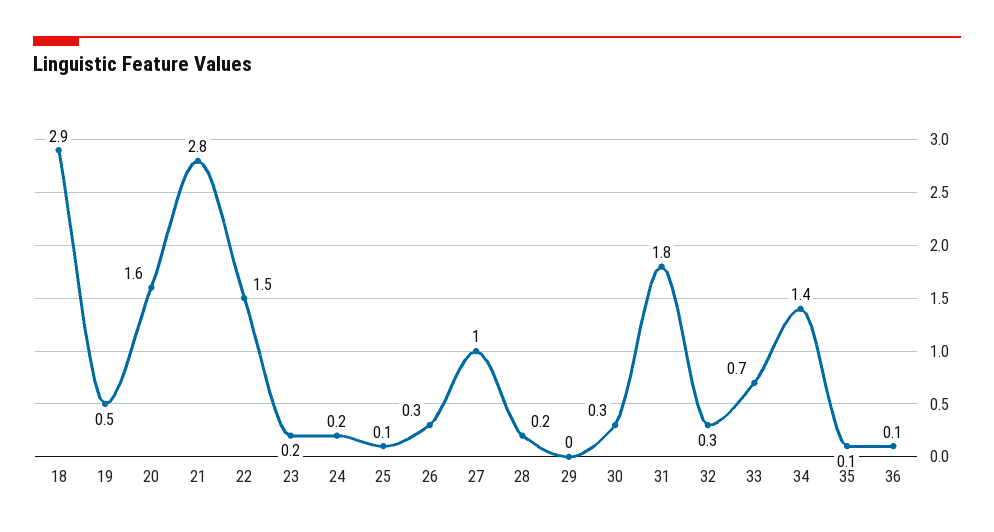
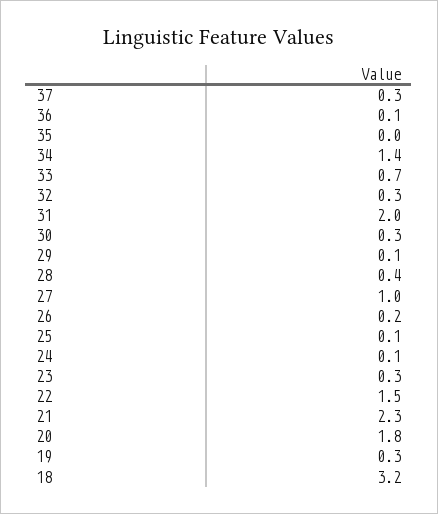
  {
-   "18": 2.9,
+   "18": 3.2,
-   "19": 0.5,
+   "19": 0.3,
-   "20": 1.6,
+   "20": 1.8,
-   "21": 2.8,
+   "21": 2.3,
    "22": 1.5,
-   "23": 0.2,
+   "23": 0.3,
-   "24": 0.2,
+   "24": 0.1,
    "25": 0.1,
-   "26": 0.3,
+   "26": 0.2,
    "27": 1,
-   "28": 0.2,
+   "28": 0.4,
-   "29": 0,
+   "29": 0.1,
    "30": 0.3,
-   "31": 1.8,
+   "31": 2,
    "32": 0.3,
    "33": 0.7,
    "34": 1.4,
-   "35": 0.1,
+   "35": 0,
-   "36": 0.1
+   "36": 0.1,
+   "37": 0.3
  }

